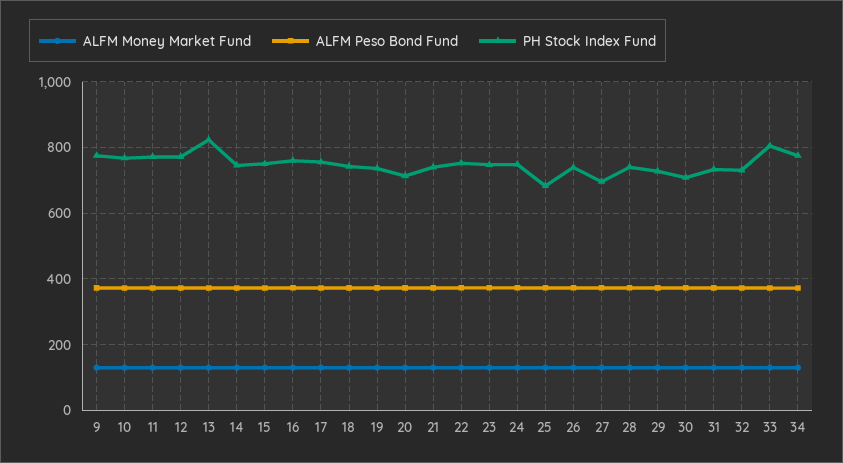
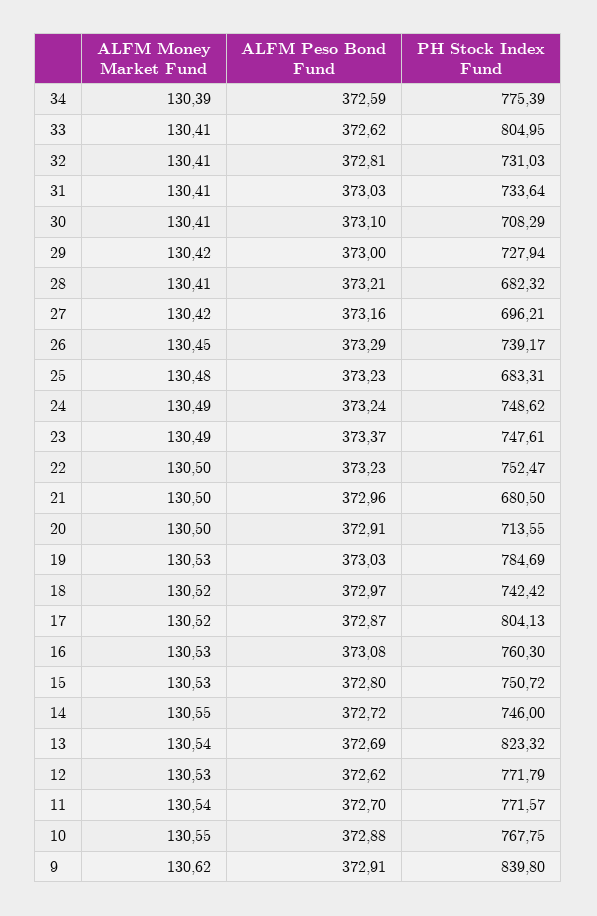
  {
    "ALFM Money Market Fund": {
      "9": 130.62,
      "10": 130.55,
      "11": 130.54,
      "12": 130.53,
      "13": 130.54,
      "14": 130.55,
      "15": 130.53,
      "16": 130.53,
      "17": 130.52,
      "18": 130.52,
      "19": 130.53,
      "20": 130.5,
      "21": 130.5,
      "22": 130.5,
      "23": 130.49,
      "24": 130.49,
      "25": 130.48,
      "26": 130.45,
      "27": 130.42,
      "28": 130.41,
      "29": 130.42,
      "30": 130.41,
      "31": 130.41,
      "32": 130.41,
      "33": 130.41,
      "34": 130.39
    },
    "ALFM Peso Bond Fund": {
      "9": 372.91,
      "10": 372.88,
      "11": 372.7,
      "12": 372.62,
      "13": 372.69,
      "14": 372.72,
      "15": 372.8,
      "16": 373.08,
      "17": 372.87,
      "18": 372.97,
      "19": 373.03,
      "20": 372.91,
      "21": 372.96,
      "22": 373.23,
      "23": 373.37,
      "24": 373.24,
      "25": 373.23,
      "26": 373.29,
      "27": 373.16,
      "28": 373.21,
      "29": 373,
      "30": 373.1,
      "31": 373.03,
      "32": 372.81,
      "33": 372.62,
      "34": 372.59
    },
    "PH Stock Index Fund": {
-     "9": 780,
+     "9": 839.8,
      "10": 767.75,
      "11": 771.57,
      "12": 771.79,
      "13": 823.32,
      "14": 746,
      "15": 750.72,
      "16": 760.3,
-     "17": 760,
+     "17": 804.13,
      "18": 742.42,
-     "19": 740,
+     "19": 784.69,
      "20": 713.55,
-     "21": 740,
+     "21": 680.5,
      "22": 752.47,
      "23": 747.61,
      "24": 748.62,
      "25": 683.31,
      "26": 739.17,
      "27": 696.21,
-     "28": 740,
+     "28": 682.32,
      "29": 727.94,
      "30": 708.29,
      "31": 733.64,
      "32": 731.03,
      "33": 804.95,
      "34": 775.39
    }
  }

